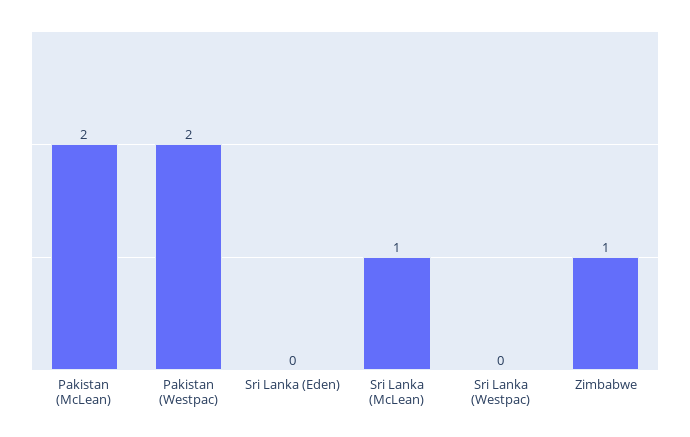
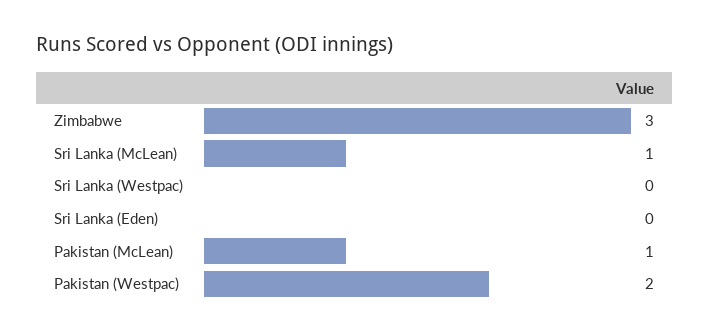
  {
-   "Pakistan (McLean)": 2,
+   "Pakistan (McLean)": 1,
    "Pakistan (Westpac)": 2,
    "Sri Lanka (Eden)": 0,
    "Sri Lanka (McLean)": 1,
    "Sri Lanka (Westpac)": 0,
-   "Zimbabwe": 1
+   "Zimbabwe": 3
  }

